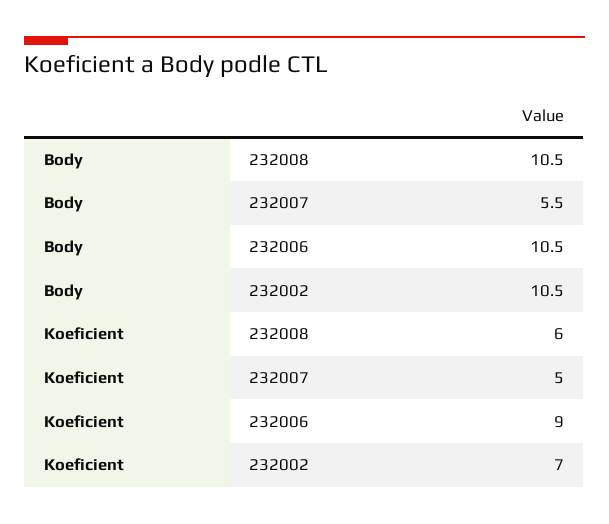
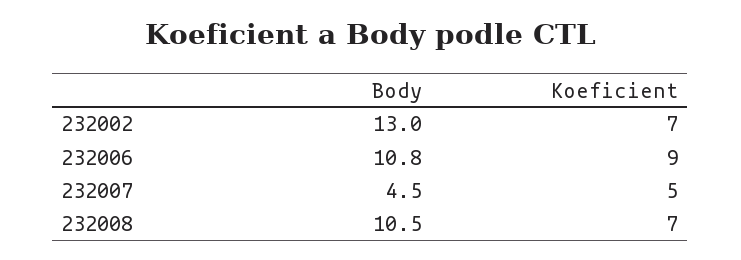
  {
    "Body": {
      "232008": 10.5,
-     "232007": 5.5,
+     "232007": 4.5,
-     "232006": 10.5,
+     "232006": 10.8,
-     "232002": 10.5
+     "232002": 13
    },
    "Koeficient": {
-     "232008": 6,
+     "232008": 7,
      "232007": 5,
      "232006": 9,
      "232002": 7
    }
  }

